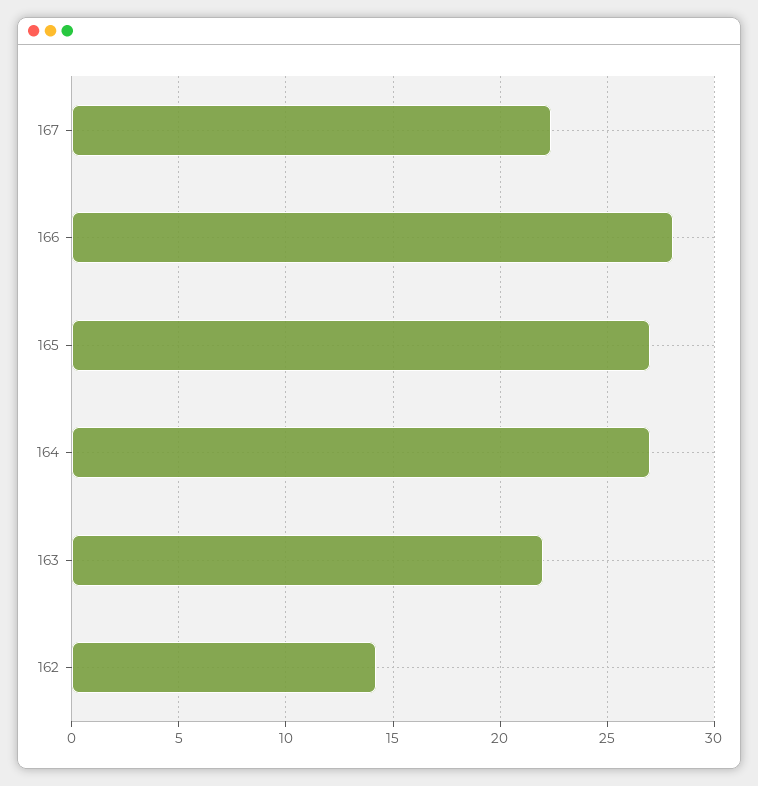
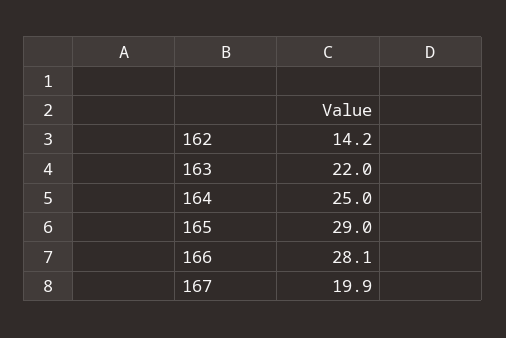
  {
-   "167": 22.5,
+   "167": 19.9,
    "166": 28.1,
-   "165": 27,
+   "165": 29,
-   "164": 27,
+   "164": 25,
    "163": 22,
    "162": 14.2
  }

